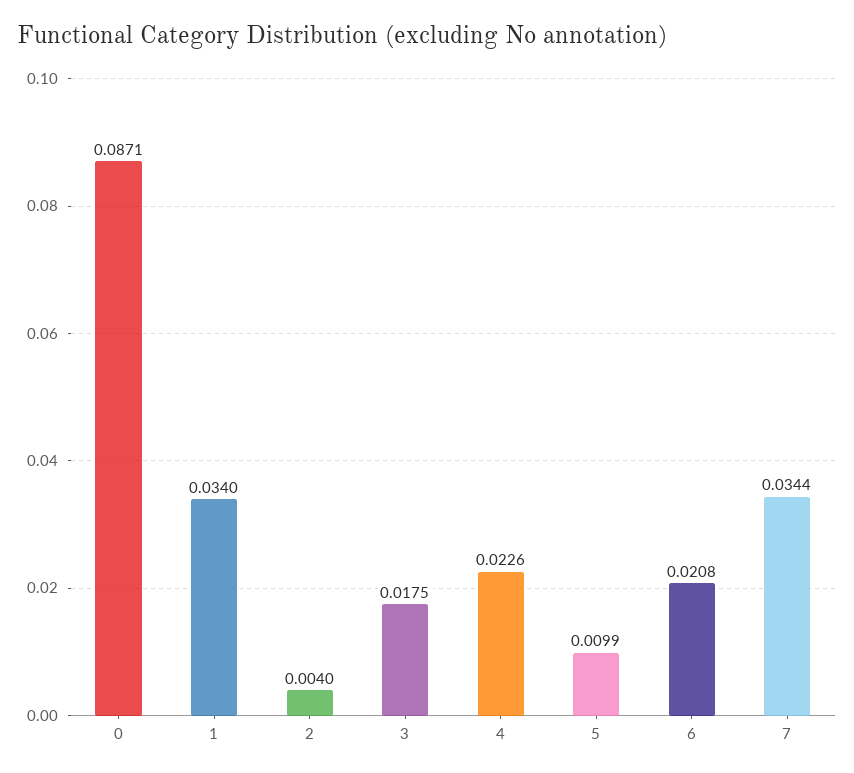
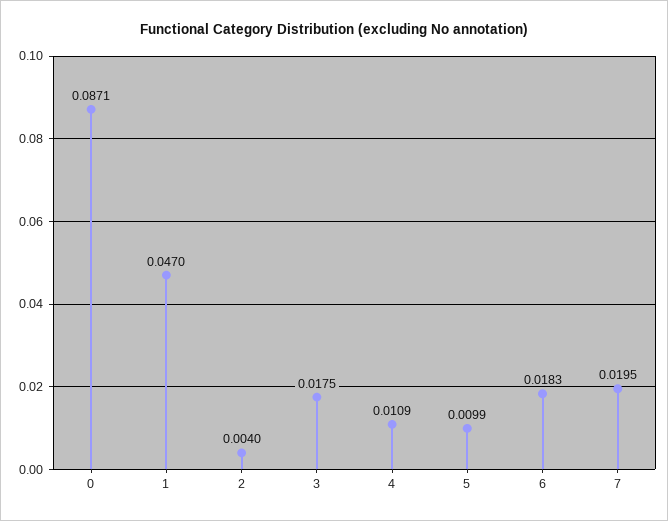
  {
    "0": 0.0871,
-   "1": 0.034,
+   "1": 0.047,
    "2": 0.004,
    "3": 0.0175,
-   "4": 0.0226,
+   "4": 0.0109,
    "5": 0.0099,
-   "6": 0.0208,
+   "6": 0.0183,
-   "7": 0.0344
+   "7": 0.0195
  }

